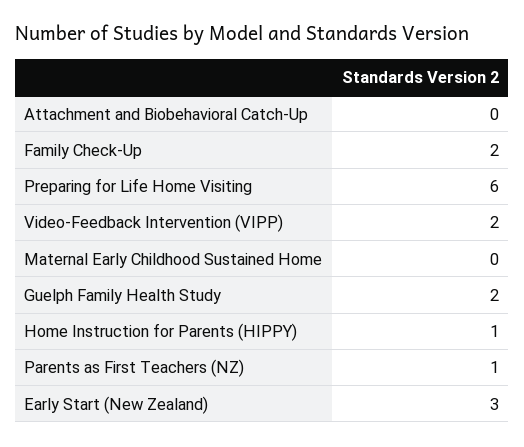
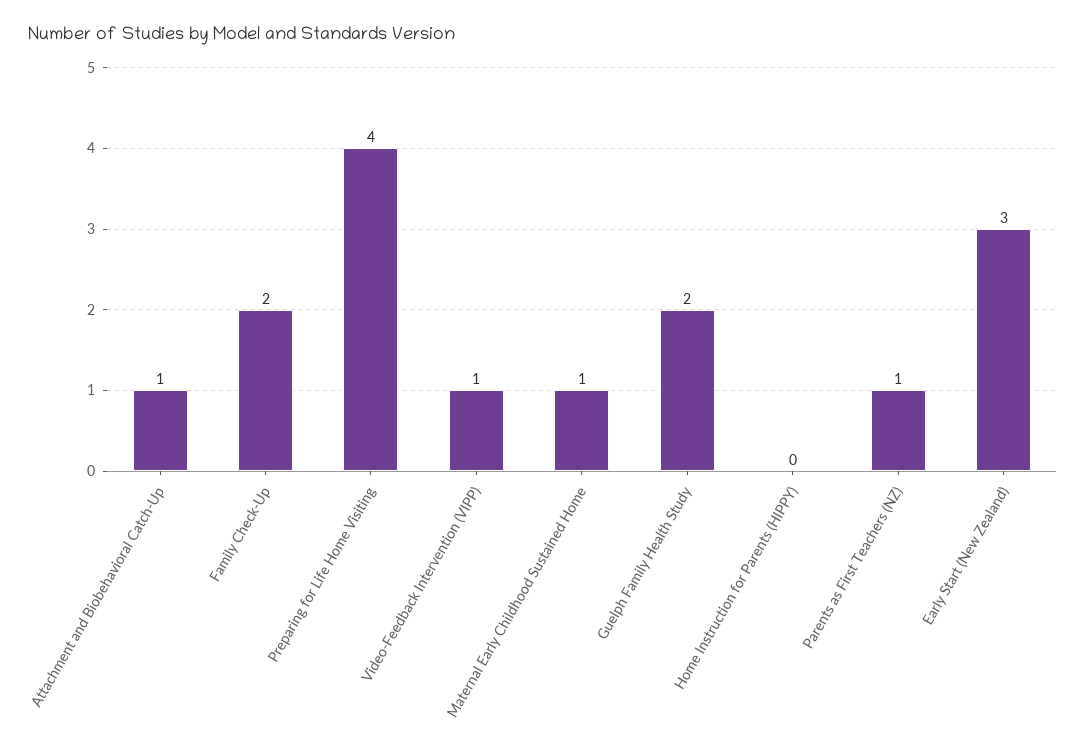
  {
-   "Attachment and Biobehavioral Catch-Up": 0,
+   "Attachment and Biobehavioral Catch-Up": 1,
    "Family Check-Up": 2,
-   "Preparing for Life Home Visiting": 6,
+   "Preparing for Life Home Visiting": 4,
-   "Video-Feedback Intervention (VIPP)": 2,
+   "Video-Feedback Intervention (VIPP)": 1,
-   "Maternal Early Childhood Sustained Home": 0,
+   "Maternal Early Childhood Sustained Home": 1,
    "Guelph Family Health Study": 2,
-   "Home Instruction for Parents (HIPPY)": 1,
+   "Home Instruction for Parents (HIPPY)": 0,
    "Parents as First Teachers (NZ)": 1,
    "Early Start (New Zealand)": 3
  }

